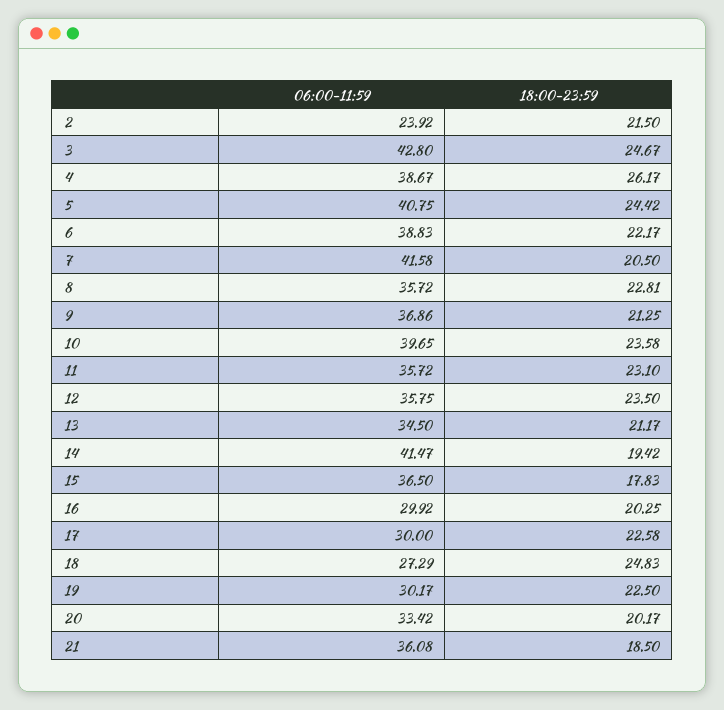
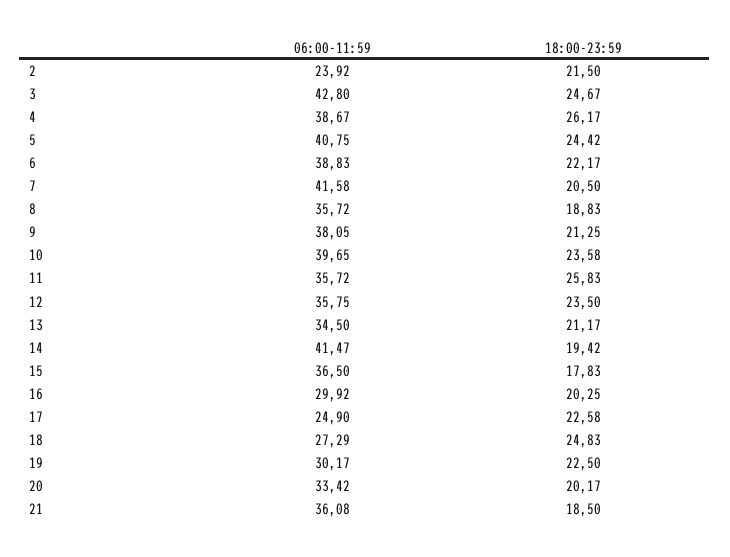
  {
    "06:00-11:59": {
      "2": 23.92,
      "3": 42.8,
      "4": 38.67,
      "5": 40.75,
      "6": 38.83,
      "7": 41.58,
      "8": 35.72,
-     "9": 36.86,
+     "9": 38.05,
      "10": 39.65,
      "11": 35.72,
      "12": 35.75,
      "13": 34.5,
      "14": 41.47,
      "15": 36.5,
      "16": 29.92,
-     "17": 30,
+     "17": 24.9,
      "18": 27.29,
      "19": 30.17,
      "20": 33.42,
      "21": 36.08
    },
    "18:00-23:59": {
      "2": 21.5,
      "3": 24.67,
      "4": 26.17,
      "5": 24.42,
      "6": 22.17,
      "7": 20.5,
-     "8": 22.81,
+     "8": 18.83,
      "9": 21.25,
      "10": 23.58,
-     "11": 23.1,
+     "11": 25.83,
      "12": 23.5,
      "13": 21.17,
      "14": 19.42,
      "15": 17.83,
      "16": 20.25,
      "17": 22.58,
      "18": 24.83,
      "19": 22.5,
      "20": 20.17,
      "21": 18.5
    }
  }

